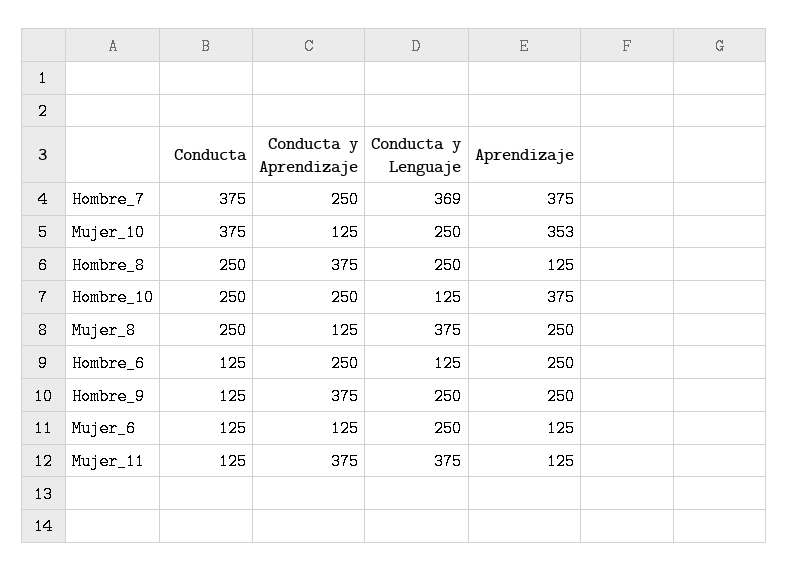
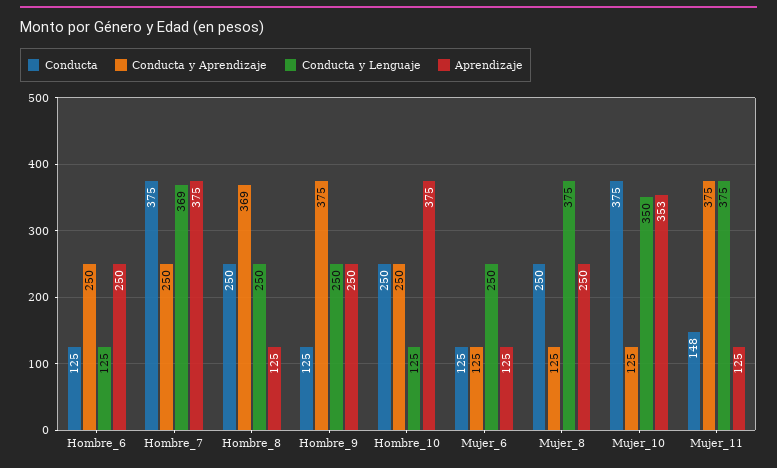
  {
    "Conducta": {
      "Hombre_7": 375,
      "Mujer_10": 375,
      "Hombre_8": 250,
      "Hombre_10": 250,
      "Mujer_8": 250,
      "Hombre_6": 125,
      "Hombre_9": 125,
      "Mujer_6": 125,
-     "Mujer_11": 125
+     "Mujer_11": 148
    },
    "Conducta y Aprendizaje": {
      "Hombre_7": 250,
      "Mujer_10": 125,
-     "Hombre_8": 375,
+     "Hombre_8": 369,
      "Hombre_10": 250,
      "Mujer_8": 125,
      "Hombre_6": 250,
      "Hombre_9": 375,
      "Mujer_6": 125,
      "Mujer_11": 375
    },
    "Conducta y Lenguaje": {
      "Hombre_7": 369,
-     "Mujer_10": 250,
+     "Mujer_10": 350,
      "Hombre_8": 250,
      "Hombre_10": 125,
      "Mujer_8": 375,
      "Hombre_6": 125,
      "Hombre_9": 250,
      "Mujer_6": 250,
      "Mujer_11": 375
    },
    "Aprendizaje": {
      "Hombre_7": 375,
      "Mujer_10": 353,
      "Hombre_8": 125,
      "Hombre_10": 375,
      "Mujer_8": 250,
      "Hombre_6": 250,
      "Hombre_9": 250,
      "Mujer_6": 125,
      "Mujer_11": 125
    }
  }

